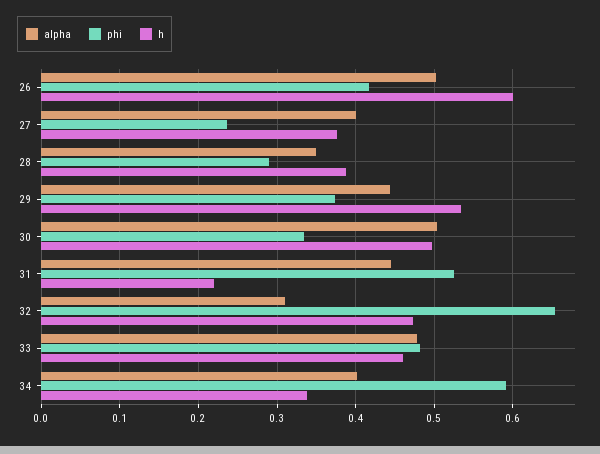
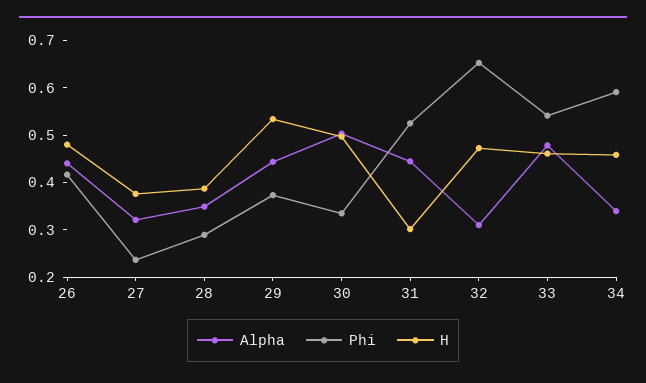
  {
    "alpha": {
-     "26": 0.5,
+     "26": 0.44,
-     "27": 0.4,
+     "27": 0.32,
      "28": 0.35,
      "29": 0.44,
      "30": 0.5,
      "31": 0.44,
      "32": 0.31,
      "33": 0.48,
-     "34": 0.4
+     "34": 0.34
    },
    "phi": {
      "26": 0.42,
      "27": 0.24,
      "28": 0.29,
      "29": 0.37,
      "30": 0.33,
      "31": 0.52,
      "32": 0.65,
-     "33": 0.48,
+     "33": 0.54,
      "34": 0.59
    },
    "h": {
-     "26": 0.6,
+     "26": 0.48,
      "27": 0.38,
      "28": 0.39,
      "29": 0.53,
      "30": 0.5,
-     "31": 0.22,
+     "31": 0.3,
      "32": 0.47,
      "33": 0.46,
-     "34": 0.34
+     "34": 0.46
    }
  }

